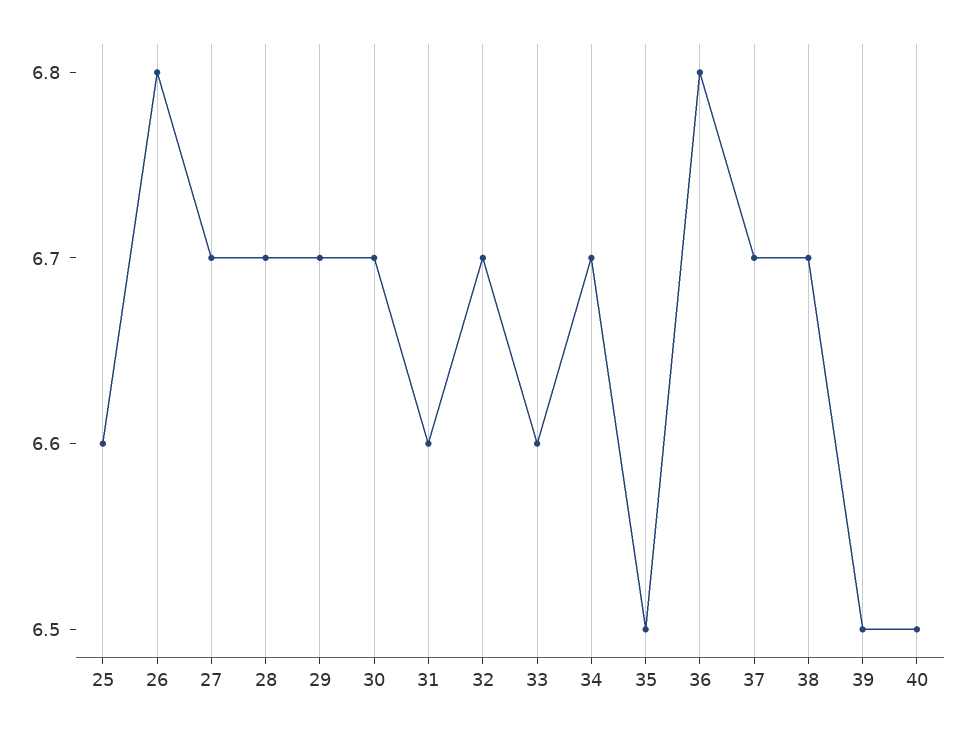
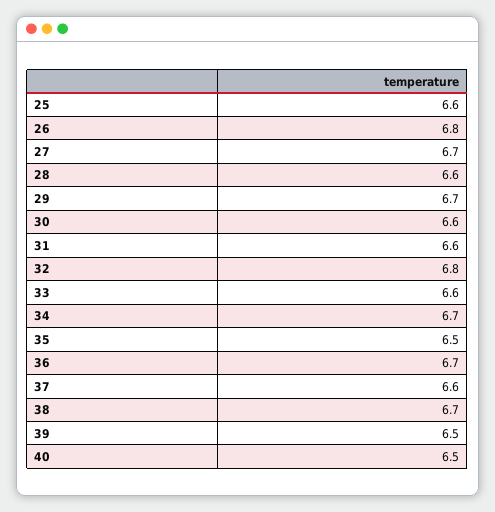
  {
    "25": 6.6,
    "26": 6.8,
    "27": 6.7,
-   "28": 6.7,
+   "28": 6.6,
    "29": 6.7,
-   "30": 6.7,
+   "30": 6.6,
    "31": 6.6,
-   "32": 6.7,
+   "32": 6.8,
    "33": 6.6,
    "34": 6.7,
    "35": 6.5,
-   "36": 6.8,
+   "36": 6.7,
-   "37": 6.7,
+   "37": 6.6,
    "38": 6.7,
    "39": 6.5,
    "40": 6.5
  }

